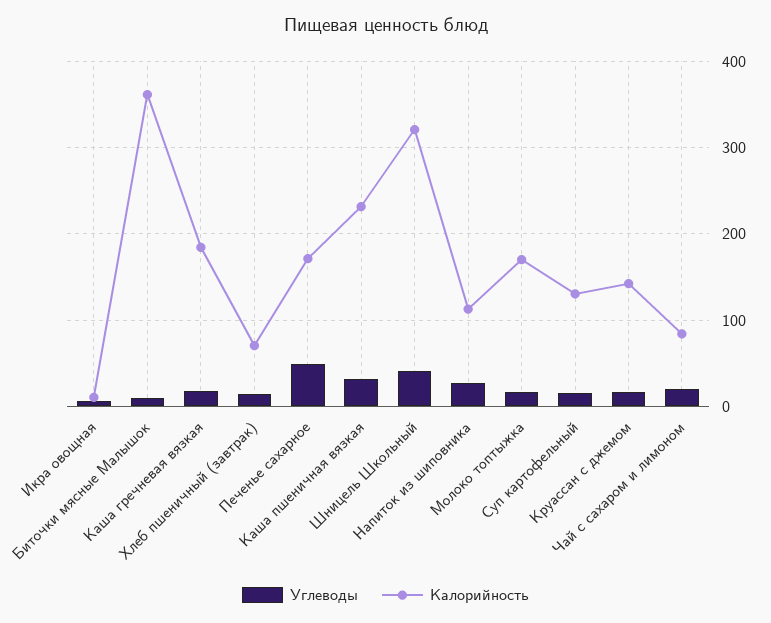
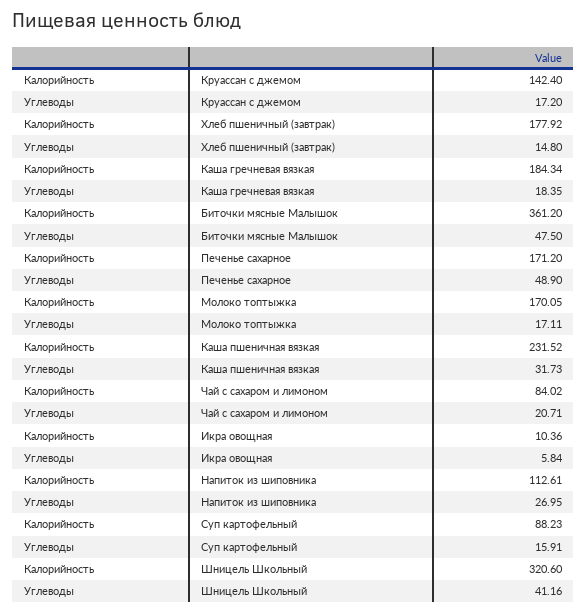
  {
    "Углеводы": {
      "Икра овощная": 5.84,
-     "Биточки мясные Малышок": 10,
+     "Биточки мясные Малышок": 47.5,
      "Каша гречневая вязкая": 18.35,
      "Хлеб пшеничный (завтрак)": 14.8,
      "Печенье сахарное": 48.9,
      "Каша пшеничная вязкая": 31.73,
      "Шницель Школьный": 41.16,
      "Напиток из шиповника": 26.95,
      "Молоко топтыжка": 17.11,
      "Суп картофельный": 15.91,
      "Круассан с джемом": 17.2,
      "Чай с сахаром и лимоном": 20.71
    },
    "Калорийность": {
      "Икра овощная": 10.36,
      "Биточки мясные Малышок": 361.2,
      "Каша гречневая вязкая": 184.34,
-     "Хлеб пшеничный (завтрак)": 70,
+     "Хлеб пшеничный (завтрак)": 177.92,
      "Печенье сахарное": 171.2,
      "Каша пшеничная вязкая": 231.52,
      "Шницель Школьный": 320.6,
      "Напиток из шиповника": 112.61,
      "Молоко топтыжка": 170.05,
-     "Суп картофельный": 130,
+     "Суп картофельный": 88.23,
      "Круассан с джемом": 142.4,
      "Чай с сахаром и лимоном": 84.02
    }
  }

